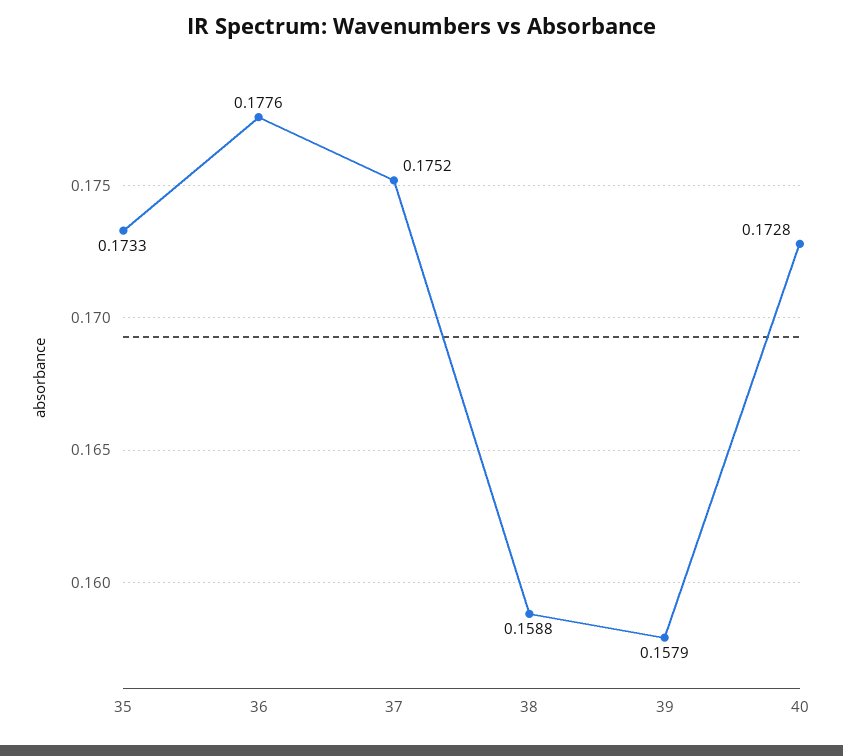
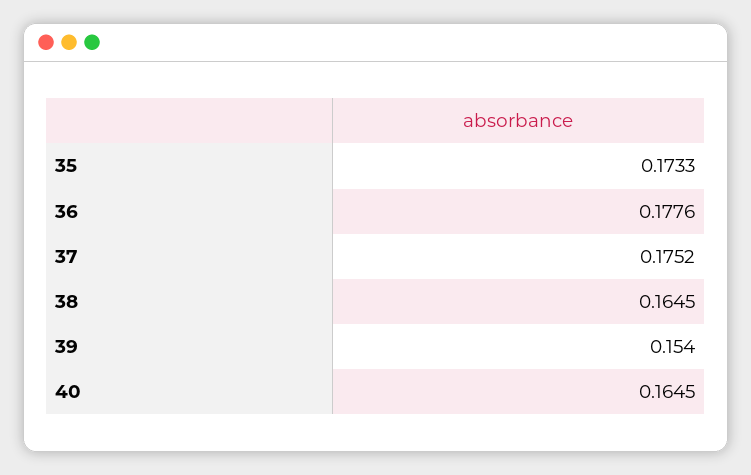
  {
    "35": 0.1733,
    "36": 0.1776,
    "37": 0.1752,
-   "38": 0.1588,
+   "38": 0.1645,
-   "39": 0.1579,
+   "39": 0.154,
-   "40": 0.1728
+   "40": 0.1645
  }

